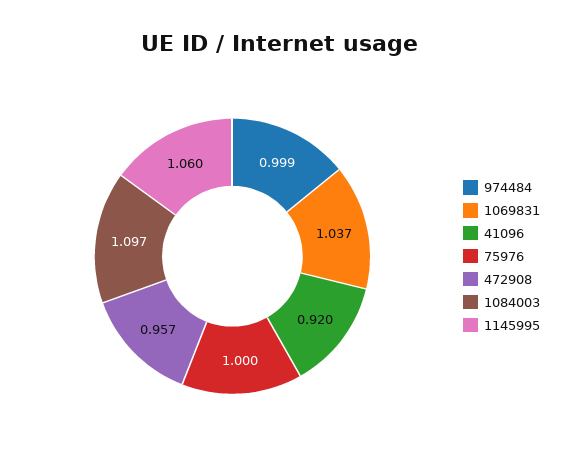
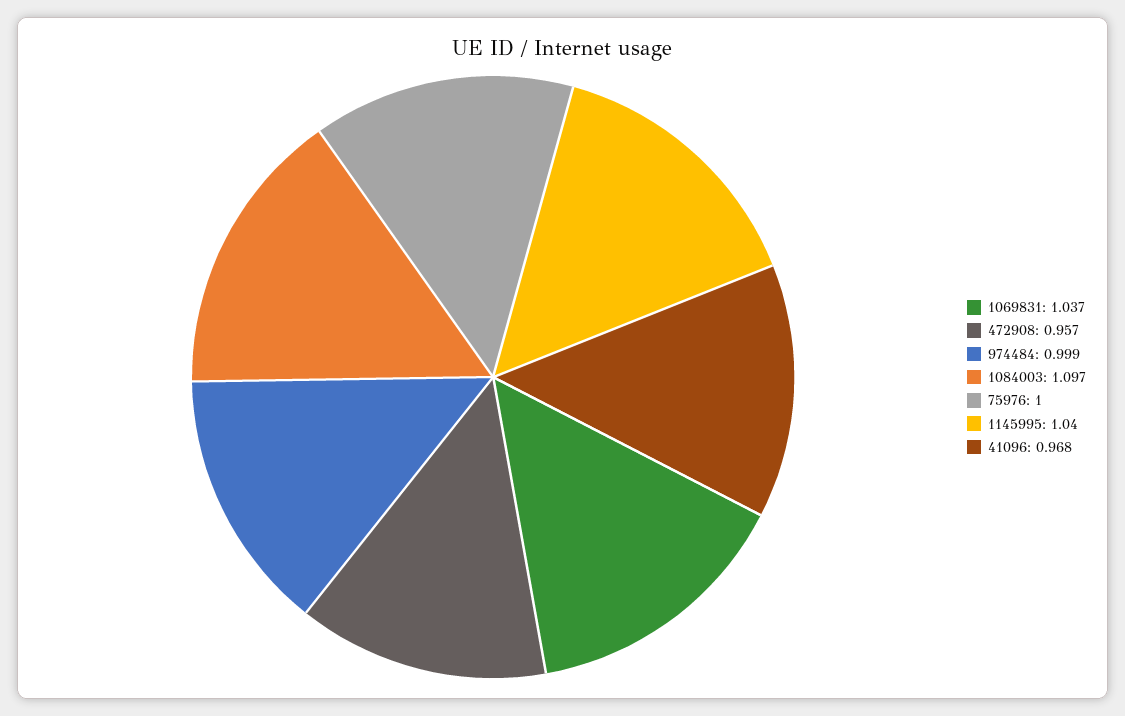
  {
    "974484": 0.999,
    "1069831": 1.037,
-   "41096": 0.92,
+   "41096": 0.968,
    "75976": 1,
    "472908": 0.957,
    "1084003": 1.097,
-   "1145995": 1.06
+   "1145995": 1.04
  }

